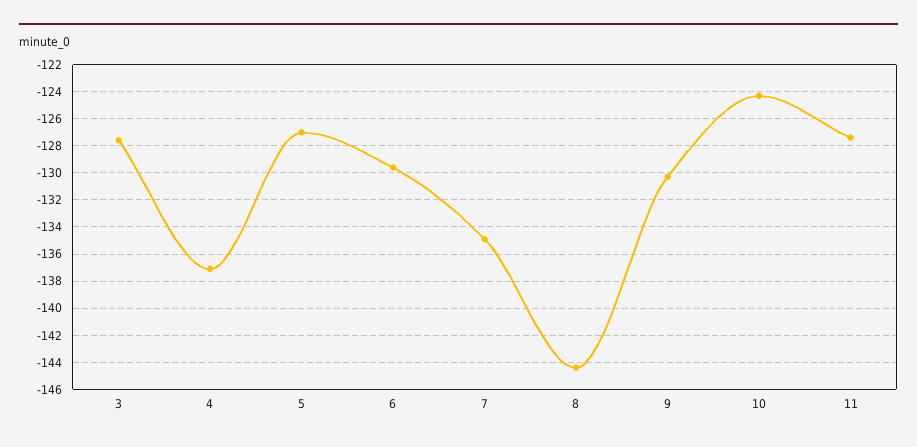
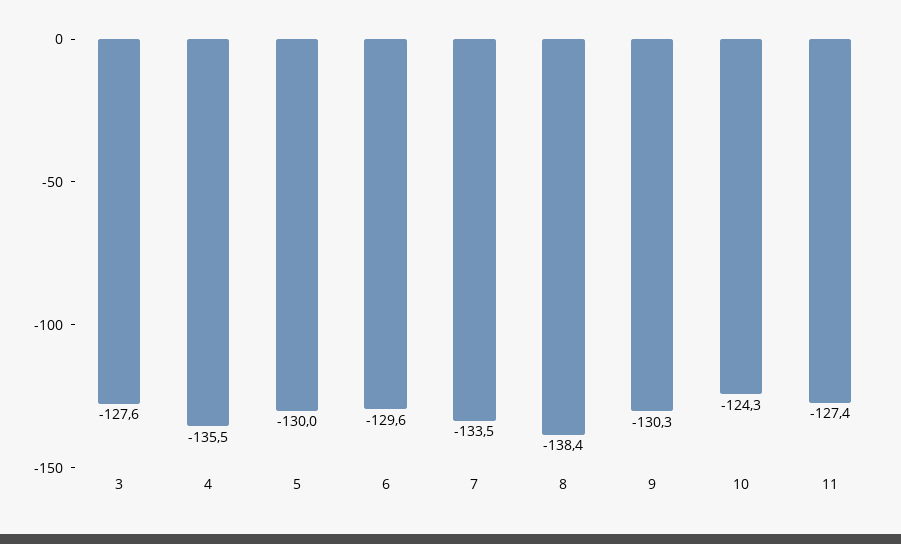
  {
    "3": -127.6,
-   "4": -137,
+   "4": -135.5,
-   "5": -127,
+   "5": -130,
    "6": -129.6,
-   "7": -135,
+   "7": -133.5,
-   "8": -144.5,
+   "8": -138.4,
    "9": -130.3,
    "10": -124.3,
    "11": -127.4
  }

